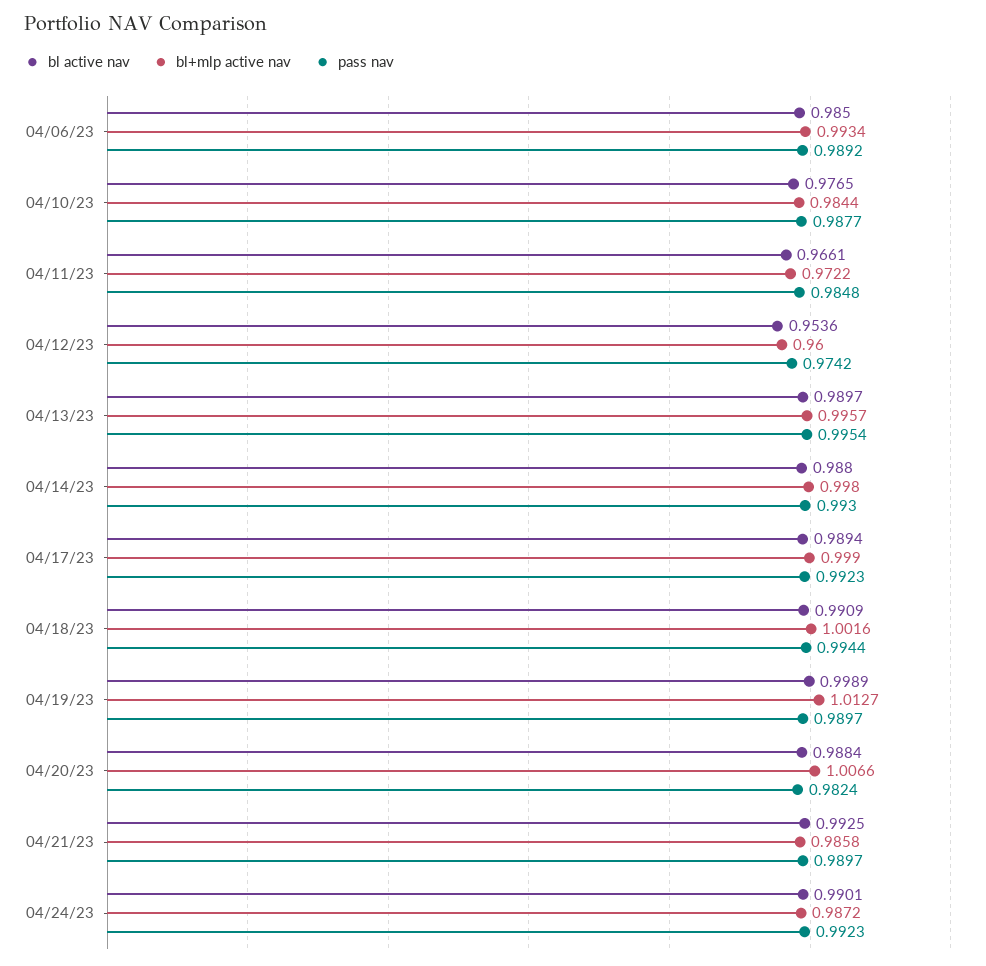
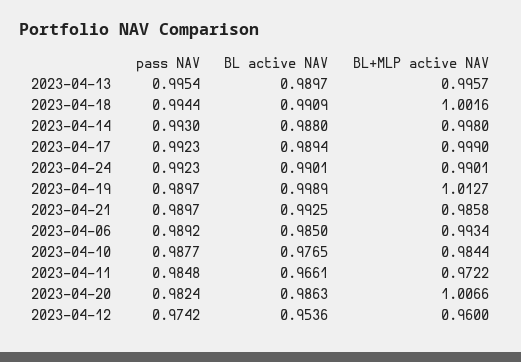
  {
    "bl active nav": {
      "04/06/23": 0.985,
      "04/10/23": 0.9765,
      "04/11/23": 0.9661,
      "04/12/23": 0.9536,
      "04/13/23": 0.9897,
      "04/14/23": 0.988,
      "04/17/23": 0.9894,
      "04/18/23": 0.9909,
      "04/19/23": 0.9989,
-     "04/20/23": 0.9884,
+     "04/20/23": 0.9863,
      "04/21/23": 0.9925,
      "04/24/23": 0.9901
    },
    "bl+mlp active nav": {
      "04/06/23": 0.9934,
      "04/10/23": 0.9844,
      "04/11/23": 0.9722,
      "04/12/23": 0.96,
      "04/13/23": 0.9957,
      "04/14/23": 0.998,
      "04/17/23": 0.999,
      "04/18/23": 1.0016,
      "04/19/23": 1.0127,
      "04/20/23": 1.0066,
      "04/21/23": 0.9858,
-     "04/24/23": 0.9872
+     "04/24/23": 0.9901
    },
    "pass nav": {
      "04/06/23": 0.9892,
      "04/10/23": 0.9877,
      "04/11/23": 0.9848,
      "04/12/23": 0.9742,
      "04/13/23": 0.9954,
      "04/14/23": 0.993,
      "04/17/23": 0.9923,
      "04/18/23": 0.9944,
      "04/19/23": 0.9897,
      "04/20/23": 0.9824,
      "04/21/23": 0.9897,
      "04/24/23": 0.9923
    }
  }

